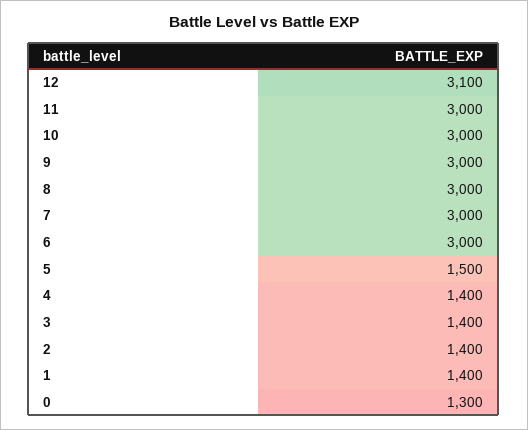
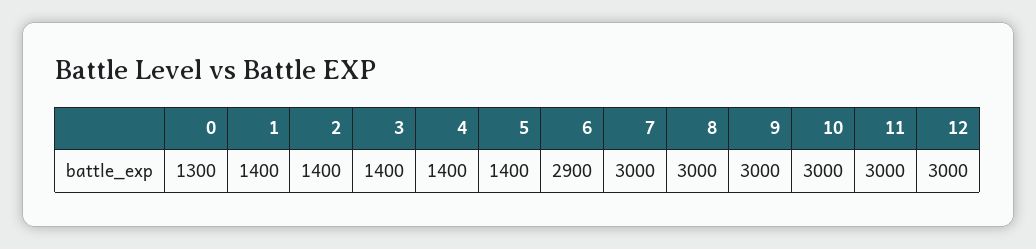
  {
-   "12": 3100,
+   "12": 3000,
    "11": 3000,
    "10": 3000,
    "9": 3000,
    "8": 3000,
    "7": 3000,
-   "6": 3000,
+   "6": 2900,
-   "5": 1500,
+   "5": 1400,
    "4": 1400,
    "3": 1400,
    "2": 1400,
    "1": 1400,
    "0": 1300
  }

